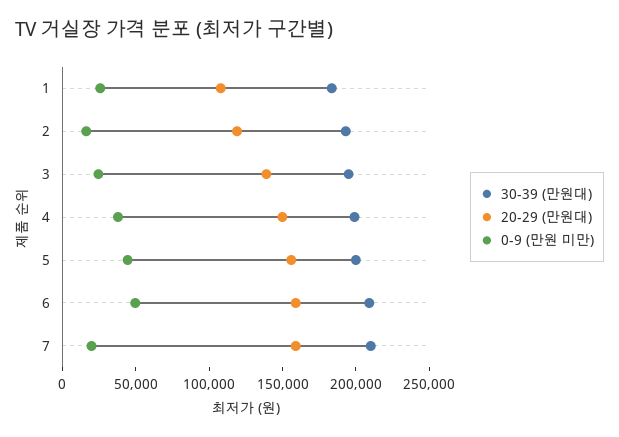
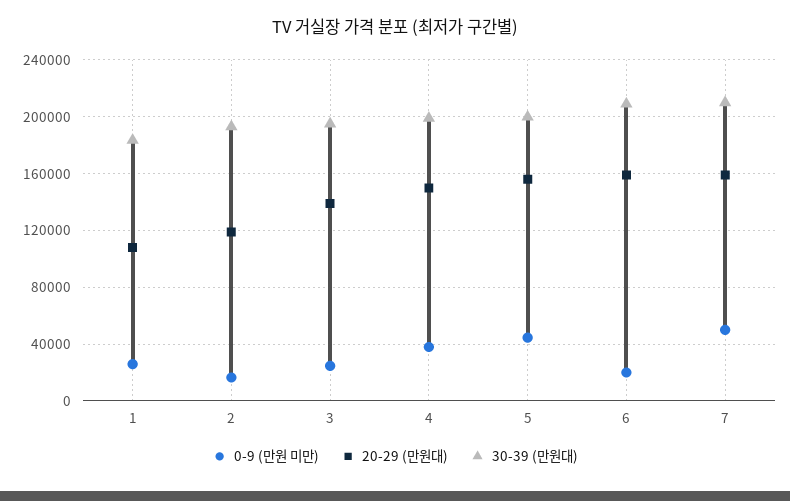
  {
    "30-39 (만원대)": {
      "1": 185000,
      "2": 195000,
      "3": 195000,
      "4": 200000,
      "5": 200000,
      "6": 210000,
      "7": 210000
    },
    "20-29 (만원대)": {
      "1": 110000,
      "2": 120000,
      "3": 140000,
      "4": 150000,
      "5": 155000,
      "6": 160000,
      "7": 160000
    },
    "0-9 (만원 미만)": {
      "1": 25000,
      "2": 15000,
      "3": 25000,
      "4": 40000,
      "5": 45000,
-     "6": 50000,
+     "6": 20000,
-     "7": 20000
+     "7": 50000
    }
  }

